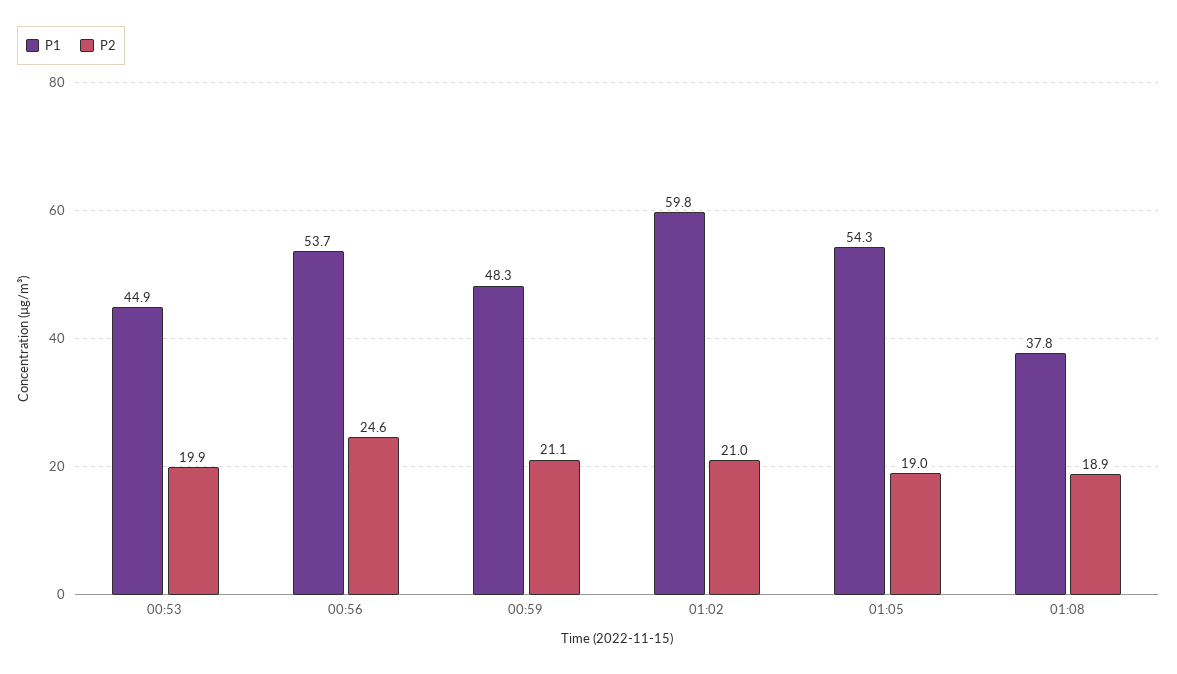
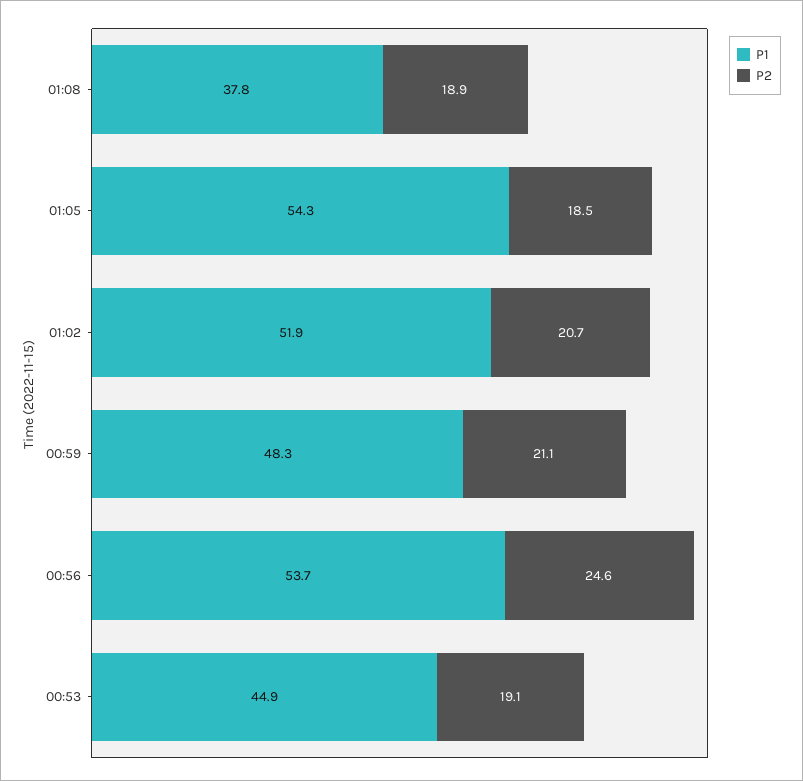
  {
    "P1": {
      "00:53": 44.9,
      "00:56": 53.7,
      "00:59": 48.3,
-     "01:02": 59.8,
+     "01:02": 51.9,
      "01:05": 54.3,
      "01:08": 37.8
    },
    "P2": {
-     "00:53": 19.9,
+     "00:53": 19.1,
      "00:56": 24.6,
      "00:59": 21.1,
-     "01:02": 21,
+     "01:02": 20.7,
-     "01:05": 19,
+     "01:05": 18.5,
      "01:08": 18.9
    }
  }

